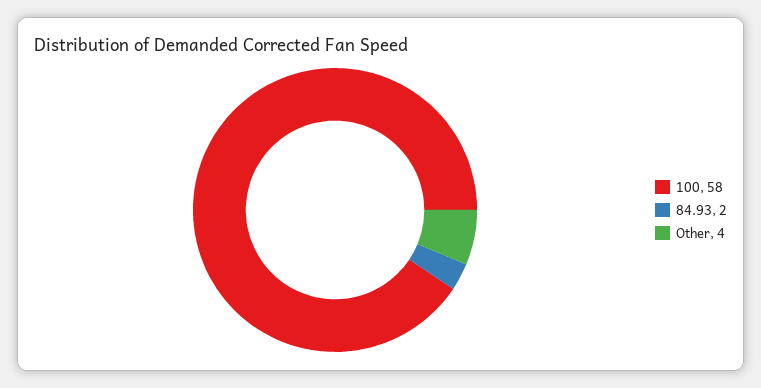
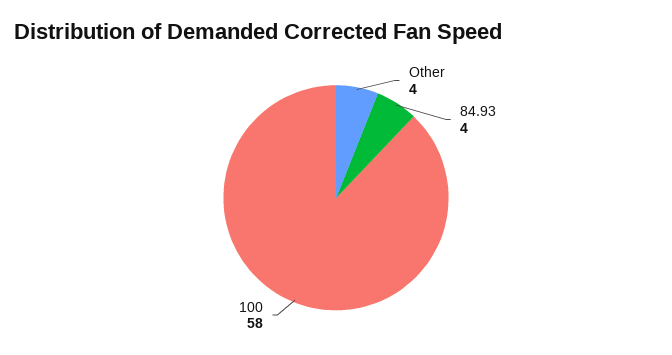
  {
    "100": 58,
-   "84.93": 2,
+   "84.93": 4,
    "Other": 4
  }

